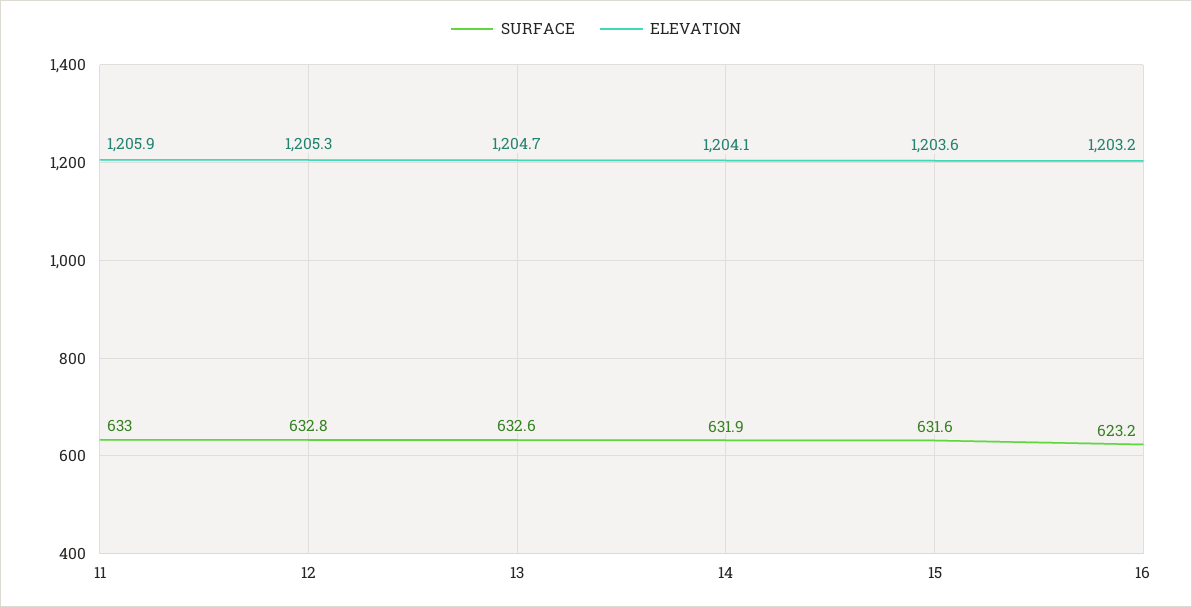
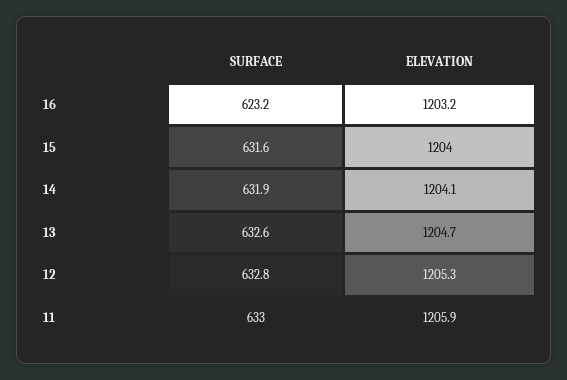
  {
    "SURFACE": {
      "11": 633,
      "12": 632.8,
      "13": 632.6,
      "14": 631.9,
      "15": 631.6,
      "16": 623.2
    },
    "ELEVATION": {
      "11": 1205.9,
      "12": 1205.3,
      "13": 1204.7,
      "14": 1204.1,
-     "15": 1203.6,
+     "15": 1204,
      "16": 1203.2
    }
  }

